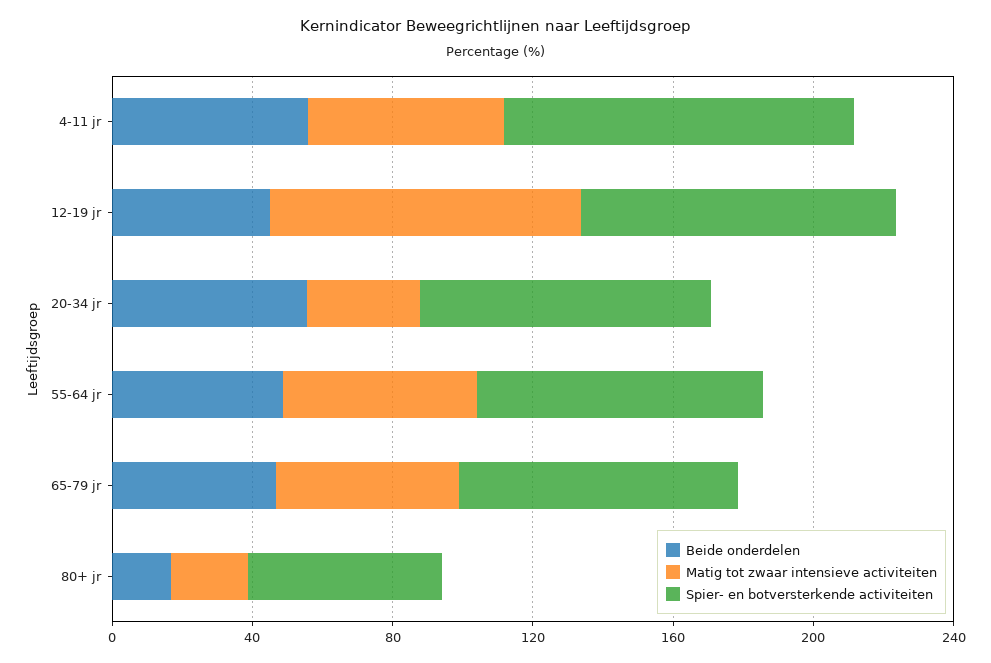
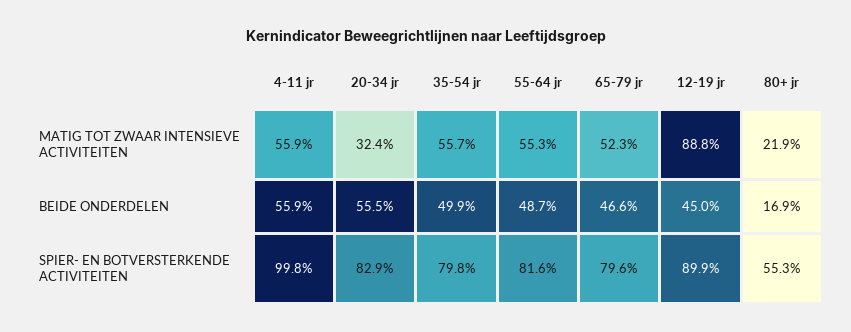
  {
    "Beide onderdelen": {
      "4-11 jr": 55.9,
      "12-19 jr": 45,
      "20-34 jr": 55.5,
      "55-64 jr": 48.7,
      "65-79 jr": 46.6,
-     "80+ jr": 16.9
+     "80+ jr": 16.9,
+     "35-54 jr": 49.9
    },
    "Matig tot zwaar intensieve activiteiten": {
      "4-11 jr": 55.9,
      "12-19 jr": 88.8,
      "20-34 jr": 32.4,
      "55-64 jr": 55.3,
      "65-79 jr": 52.3,
-     "80+ jr": 21.9
+     "80+ jr": 21.9,
+     "35-54 jr": 55.7
    },
    "Spier- en botversterkende activiteiten": {
      "4-11 jr": 99.8,
      "12-19 jr": 89.9,
      "20-34 jr": 82.9,
      "55-64 jr": 81.6,
      "65-79 jr": 79.6,
-     "80+ jr": 55.3
+     "80+ jr": 55.3,
+     "35-54 jr": 79.8
    }
  }

